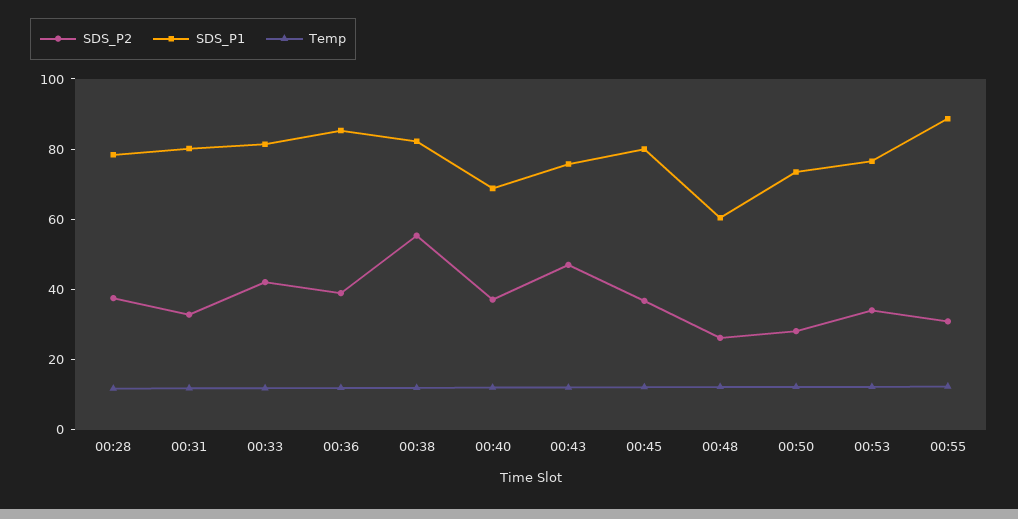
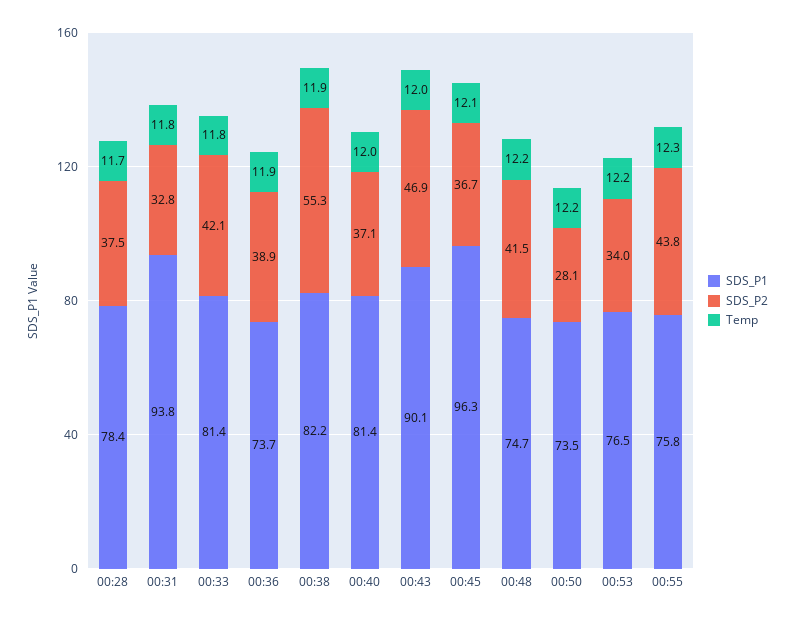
  {
    "SDS_P2": {
      "00:28": 37.5,
      "00:31": 32.8,
      "00:33": 42.1,
      "00:36": 38.9,
      "00:38": 55.3,
      "00:40": 37.1,
      "00:43": 46.9,
      "00:45": 36.7,
-     "00:48": 25,
+     "00:48": 41.5,
      "00:50": 28.1,
      "00:53": 34,
-     "00:55": 30
+     "00:55": 43.8
    },
    "SDS_P1": {
      "00:28": 78.4,
-     "00:31": 80,
+     "00:31": 93.8,
      "00:33": 81.4,
-     "00:36": 85,
+     "00:36": 73.7,
      "00:38": 82.2,
-     "00:40": 70,
+     "00:40": 81.4,
-     "00:43": 75,
+     "00:43": 90.1,
-     "00:45": 80,
+     "00:45": 96.3,
-     "00:48": 60,
+     "00:48": 74.7,
      "00:50": 73.5,
      "00:53": 76.5,
-     "00:55": 90
+     "00:55": 75.8
    },
    "Temp": {
      "00:28": 11.7,
      "00:31": 11.8,
      "00:33": 11.8,
      "00:36": 11.9,
      "00:38": 11.9,
      "00:40": 12,
      "00:43": 12,
      "00:45": 12.1,
      "00:48": 12.2,
      "00:50": 12.2,
      "00:53": 12.2,
      "00:55": 12.3
    }
  }

